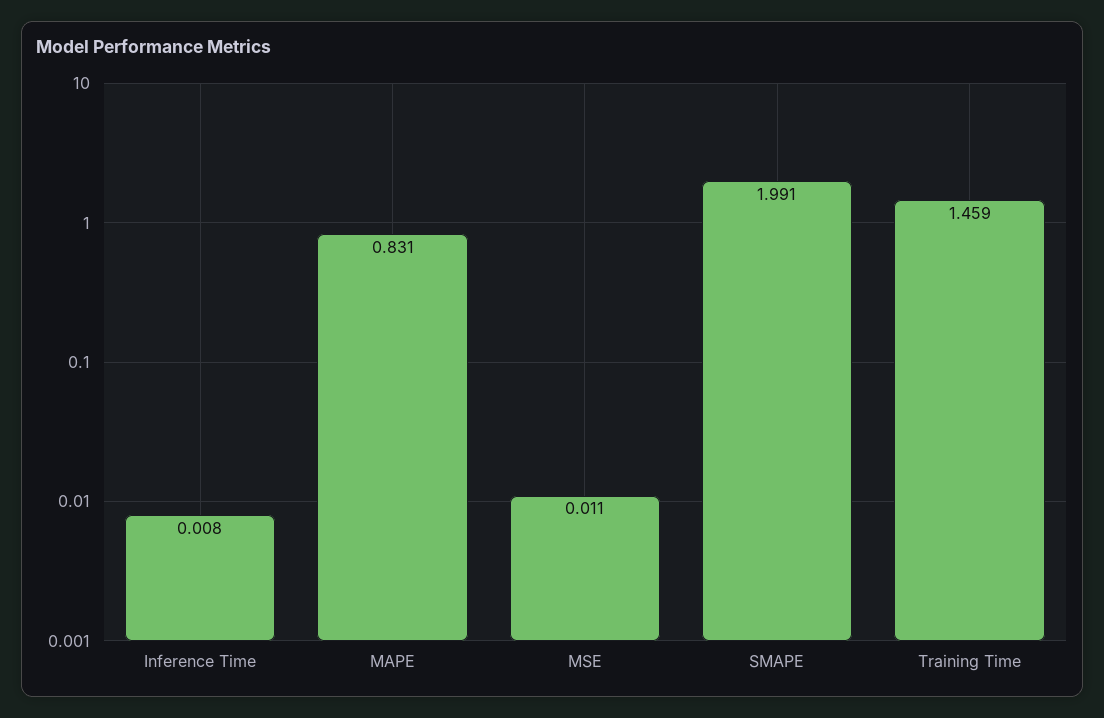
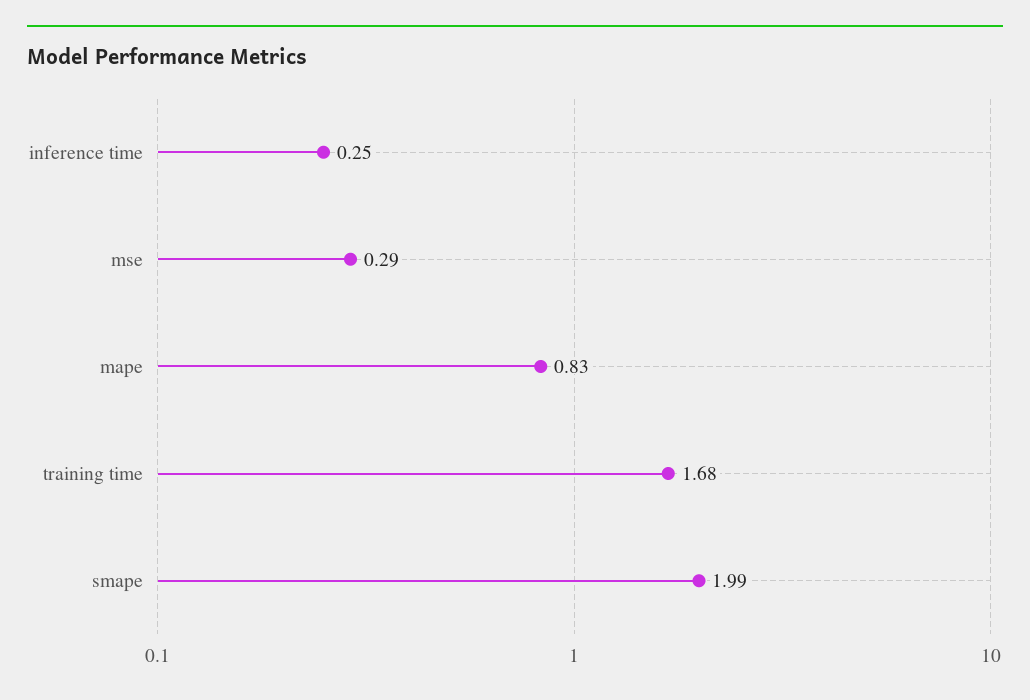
  {
-   "Inference Time": 0.008,
+   "Inference Time": 0.25,
    "MAPE": 0.831,
-   "MSE": 0.011,
+   "MSE": 0.29,
    "SMAPE": 1.991,
-   "Training Time": 1.459
+   "Training Time": 1.68
  }

